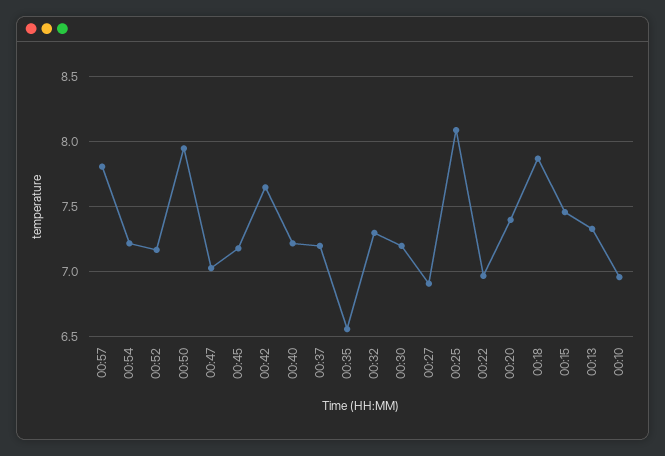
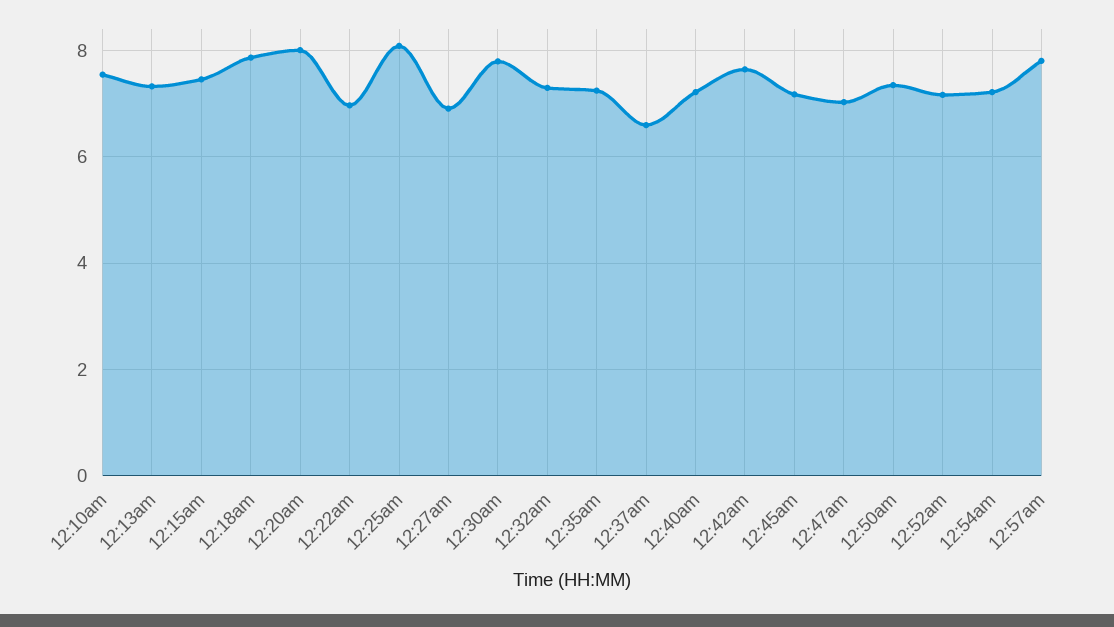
  {
    "00:57": 7.8,
    "00:54": 7.2,
    "00:52": 7.15,
-   "00:50": 7.95,
+   "00:50": 7.4,
    "00:47": 7.05,
    "00:45": 7.2,
    "00:42": 7.65,
    "00:40": 7.2,
-   "00:37": 7.2,
+   "00:37": 6.6,
-   "00:35": 6.55,
+   "00:35": 7.2,
    "00:32": 7.3,
-   "00:30": 7.2,
+   "00:30": 7.8,
    "00:27": 6.9,
    "00:25": 8.1,
    "00:22": 6.95,
-   "00:20": 7.4,
+   "00:20": 8,
    "00:18": 7.85,
    "00:15": 7.45,
    "00:13": 7.35,
-   "00:10": 6.95
+   "00:10": 7.6
  }

